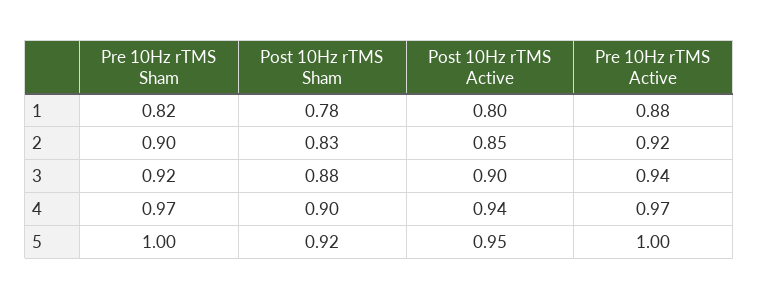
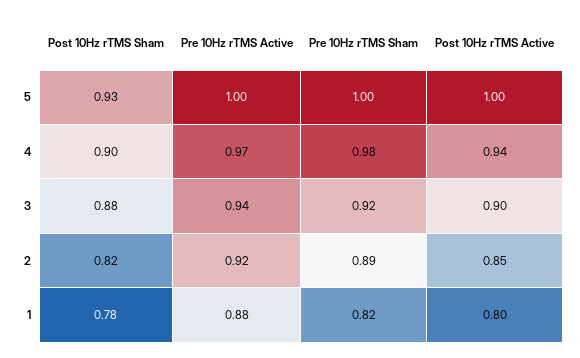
  {
    "Pre 10Hz rTMS Sham": {
      "1": 0.82,
-     "2": 0.9,
+     "2": 0.89,
      "3": 0.92,
-     "4": 0.97,
+     "4": 0.98,
      "5": 1
    },
    "Post 10Hz rTMS Sham": {
      "1": 0.78,
-     "2": 0.83,
+     "2": 0.82,
      "3": 0.88,
      "4": 0.9,
-     "5": 0.92
+     "5": 0.93
    },
    "Post 10Hz rTMS Active": {
      "1": 0.8,
      "2": 0.85,
      "3": 0.9,
      "4": 0.94,
-     "5": 0.95
+     "5": 1
    },
    "Pre 10Hz rTMS Active": {
      "1": 0.88,
      "2": 0.92,
      "3": 0.94,
      "4": 0.97,
      "5": 1
    }
  }

